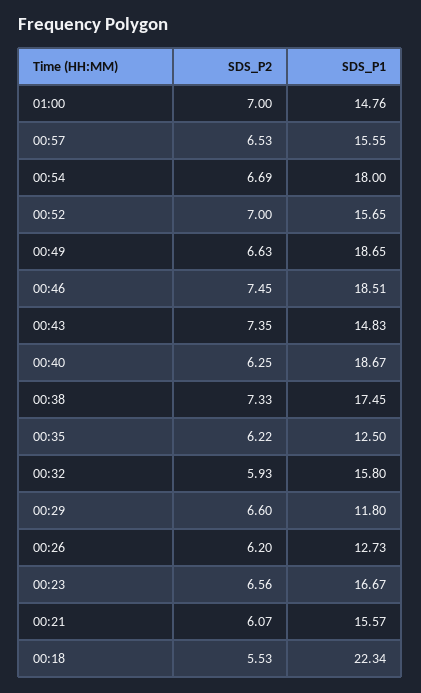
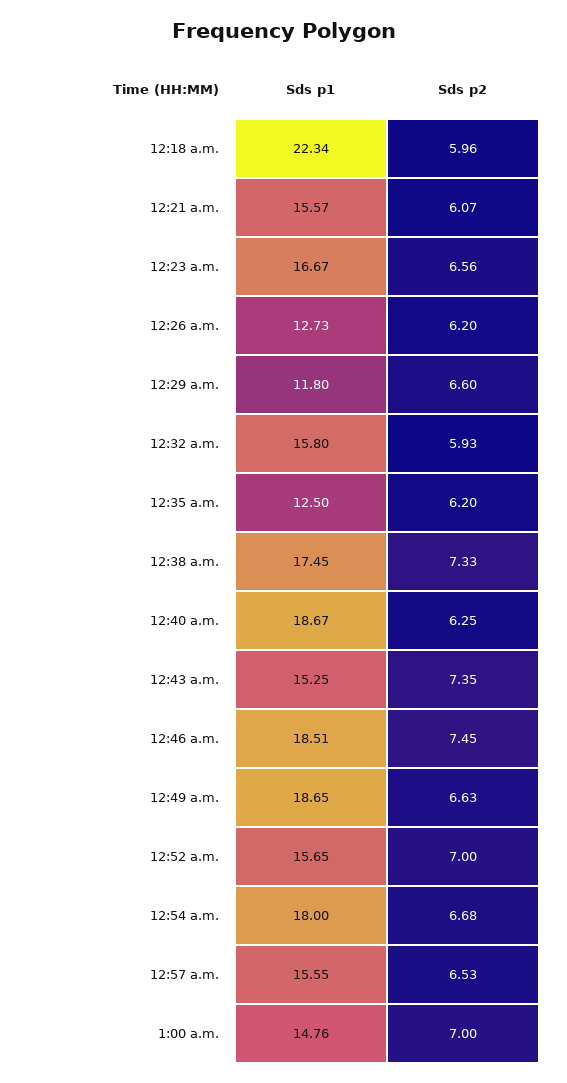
  {
    "SDS_P2": {
      "01:00": 7,
      "00:57": 6.53,
-     "00:54": 6.69,
+     "00:54": 6.68,
      "00:52": 7,
      "00:49": 6.63,
      "00:46": 7.45,
      "00:43": 7.35,
      "00:40": 6.25,
      "00:38": 7.33,
-     "00:35": 6.22,
+     "00:35": 6.2,
      "00:32": 5.93,
      "00:29": 6.6,
      "00:26": 6.2,
      "00:23": 6.56,
      "00:21": 6.07,
-     "00:18": 5.53
+     "00:18": 5.96
    },
    "SDS_P1": {
      "01:00": 14.76,
      "00:57": 15.55,
      "00:54": 18,
      "00:52": 15.65,
      "00:49": 18.65,
      "00:46": 18.51,
-     "00:43": 14.83,
+     "00:43": 15.25,
      "00:40": 18.67,
      "00:38": 17.45,
      "00:35": 12.5,
      "00:32": 15.8,
      "00:29": 11.8,
      "00:26": 12.73,
      "00:23": 16.67,
      "00:21": 15.57,
      "00:18": 22.34
    }
  }

